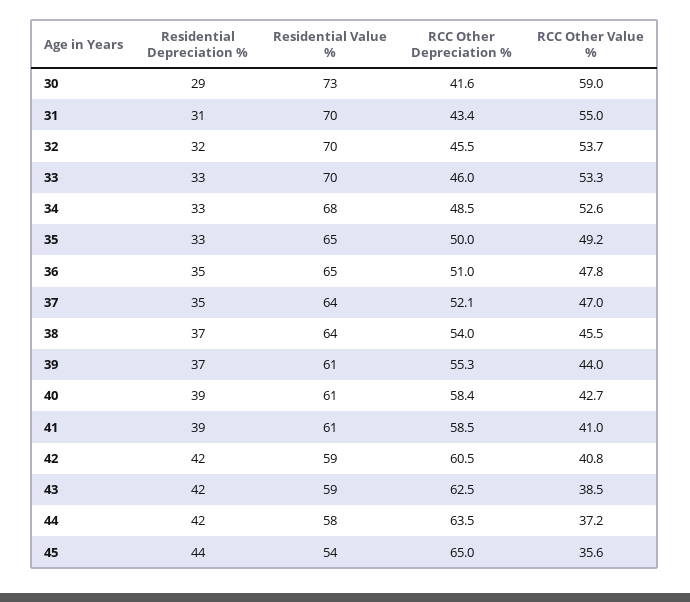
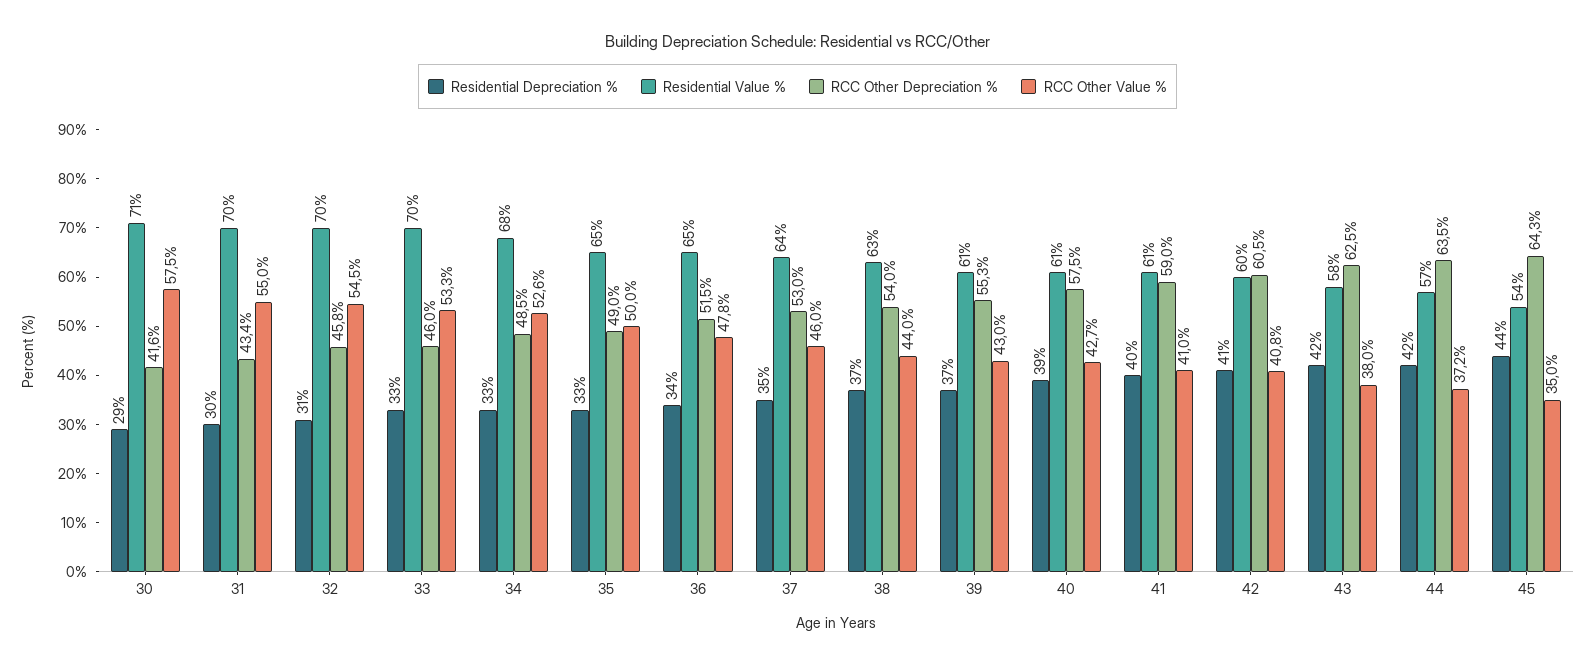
  {
    "Residential Depreciation %": {
      "30": 29,
-     "31": 31,
+     "31": 30,
-     "32": 32,
+     "32": 31,
      "33": 33,
      "34": 33,
      "35": 33,
-     "36": 35,
+     "36": 34,
      "37": 35,
      "38": 37,
      "39": 37,
      "40": 39,
-     "41": 39,
+     "41": 40,
-     "42": 42,
+     "42": 41,
      "43": 42,
      "44": 42,
      "45": 44
    },
    "Residential Value %": {
-     "30": 73,
+     "30": 71,
      "31": 70,
      "32": 70,
      "33": 70,
      "34": 68,
      "35": 65,
      "36": 65,
      "37": 64,
-     "38": 64,
+     "38": 63,
      "39": 61,
      "40": 61,
      "41": 61,
-     "42": 59,
+     "42": 60,
-     "43": 59,
+     "43": 58,
-     "44": 58,
+     "44": 57,
      "45": 54
    },
    "RCC Other Depreciation %": {
      "30": 41.6,
      "31": 43.4,
-     "32": 45.5,
+     "32": 45.8,
      "33": 46,
      "34": 48.5,
-     "35": 50,
+     "35": 49,
-     "36": 51,
+     "36": 51.5,
-     "37": 52.1,
+     "37": 53,
      "38": 54,
      "39": 55.3,
-     "40": 58.4,
+     "40": 57.5,
-     "41": 58.5,
+     "41": 59,
      "42": 60.5,
      "43": 62.5,
      "44": 63.5,
-     "45": 65
+     "45": 64.3
    },
    "RCC Other Value %": {
-     "30": 59,
+     "30": 57.5,
      "31": 55,
-     "32": 53.7,
+     "32": 54.5,
      "33": 53.3,
      "34": 52.6,
-     "35": 49.2,
+     "35": 50,
      "36": 47.8,
-     "37": 47,
+     "37": 46,
-     "38": 45.5,
+     "38": 44,
-     "39": 44,
+     "39": 43,
      "40": 42.7,
      "41": 41,
      "42": 40.8,
-     "43": 38.5,
+     "43": 38,
      "44": 37.2,
-     "45": 35.6
+     "45": 35
    }
  }

